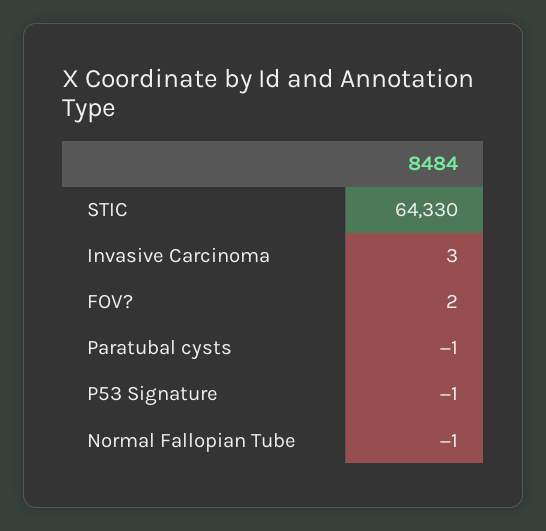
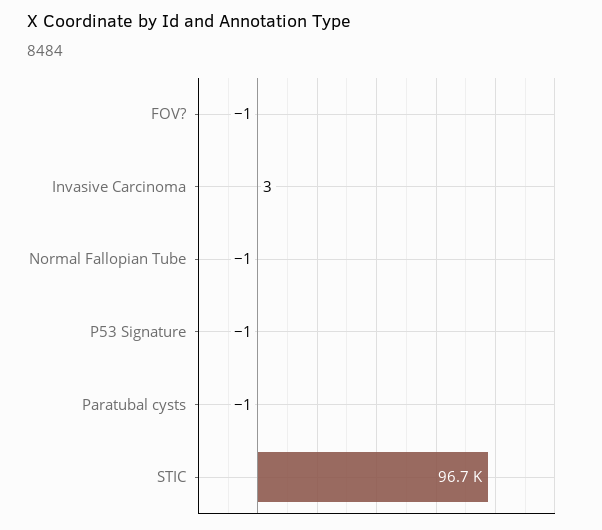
  {
-   "STIC": 64330,
+   "STIC": 96700,
    "Invasive Carcinoma": 3,
-   "FOV?": 2,
+   "FOV?": -1,
    "Paratubal cysts": -1,
    "P53 Signature": -1,
    "Normal Fallopian Tube": -1
  }

